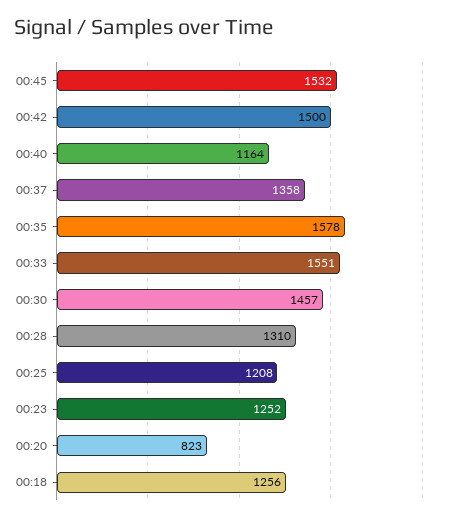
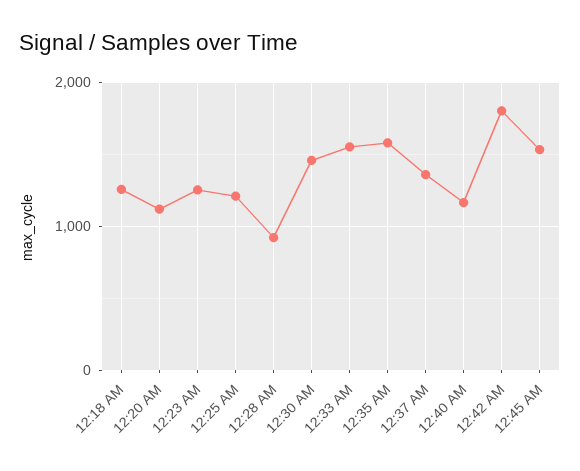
  {
    "00:45": 1532,
-   "00:42": 1500,
+   "00:42": 1800,
    "00:40": 1164,
    "00:37": 1358,
    "00:35": 1578,
    "00:33": 1551,
    "00:30": 1457,
-   "00:28": 1310,
+   "00:28": 900,
    "00:25": 1208,
    "00:23": 1252,
-   "00:20": 823,
+   "00:20": 1100,
    "00:18": 1256
  }

